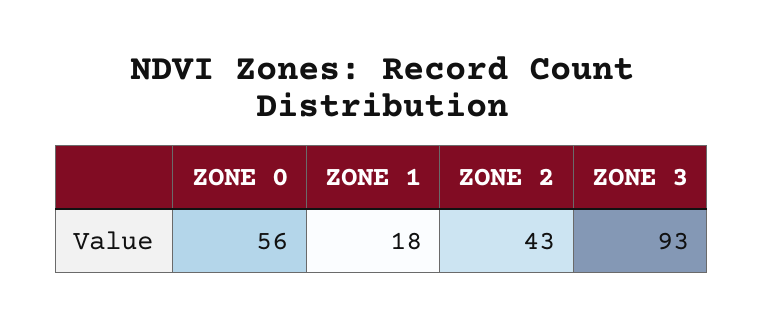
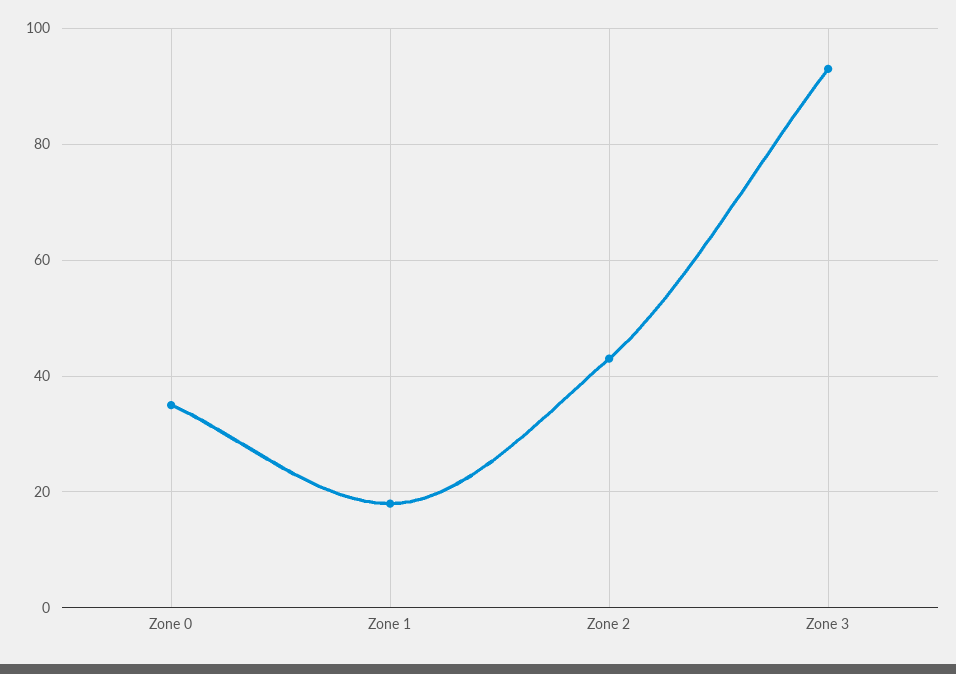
  {
-   "ZONE 0": 56,
+   "ZONE 0": 35,
    "ZONE 1": 18,
    "ZONE 2": 43,
    "ZONE 3": 93
  }

